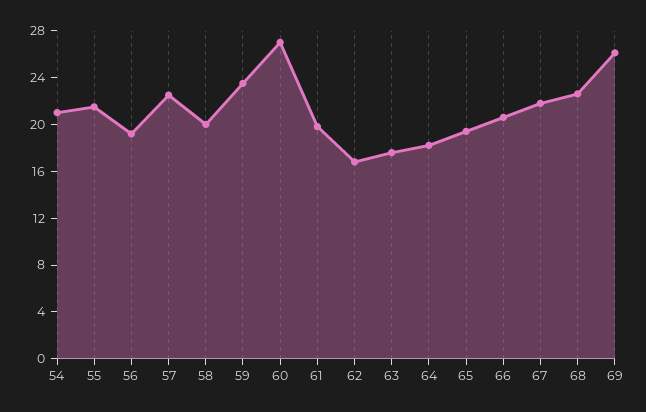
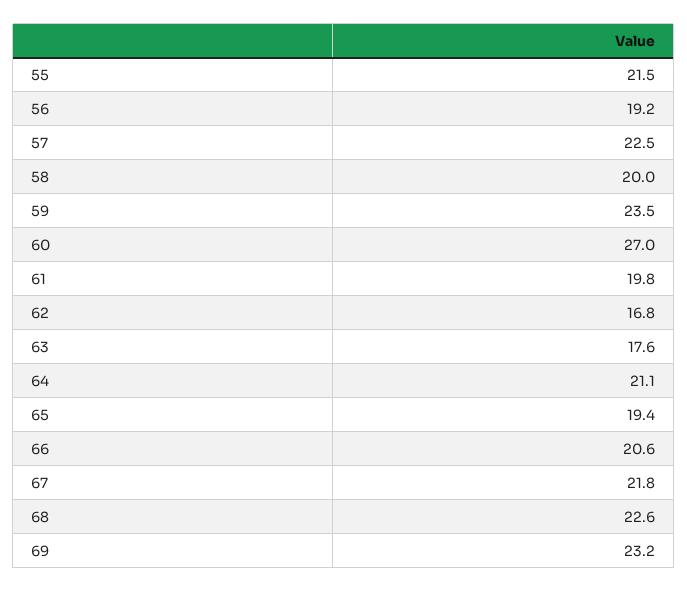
  {
-   "54": 21,
    "55": 21.5,
    "56": 19.2,
    "57": 22.5,
    "58": 20,
    "59": 23.5,
    "60": 27,
    "61": 19.8,
    "62": 16.8,
    "63": 17.6,
-   "64": 18,
+   "64": 21.1,
    "65": 19.4,
    "66": 20.6,
    "67": 21.8,
    "68": 22.6,
-   "69": 26
+   "69": 23.2
  }

